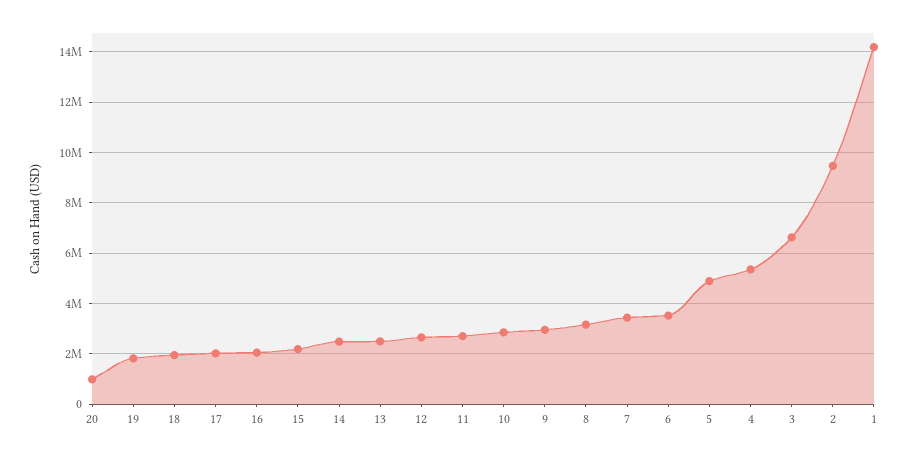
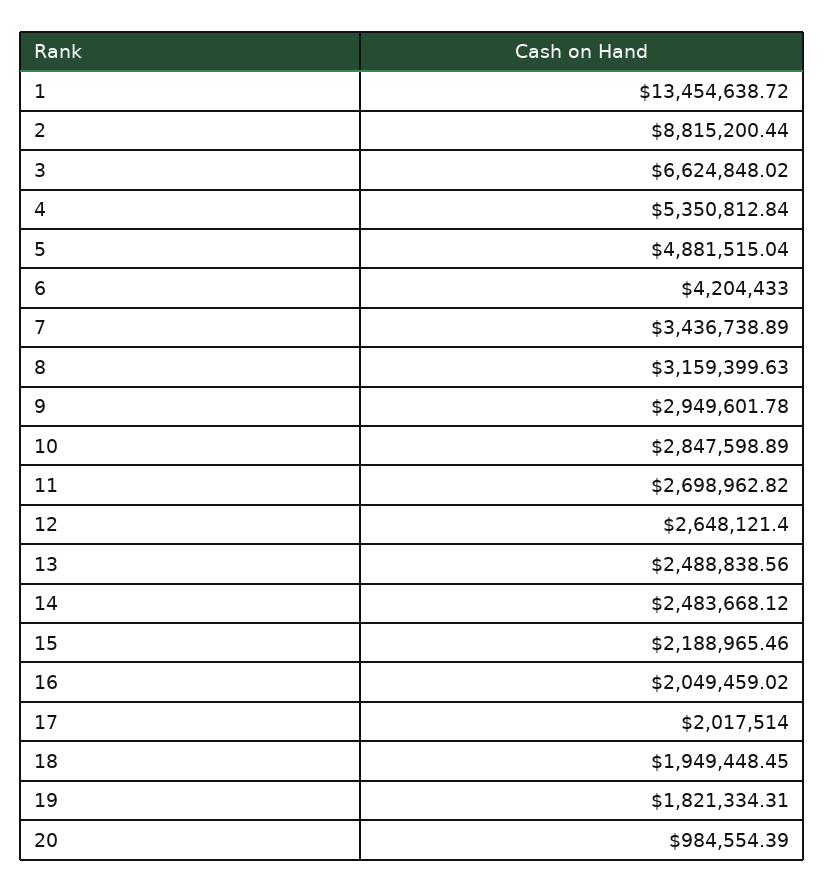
  {
    "20": 984554.39,
    "19": 1821334.31,
    "18": 1949448.45,
    "17": 2017514,
    "16": 2049459.02,
    "15": 2188965.46,
    "14": 2483668.12,
    "13": 2488838.56,
    "12": 2648121.4,
    "11": 2698962.82,
    "10": 2847598.89,
    "9": 2949601.78,
    "8": 3159399.63,
    "7": 3436738.89,
-   "6": 3500000,
+   "6": 4204433,
    "5": 4881515.04,
    "4": 5350812.84,
    "3": 6624848.02,
-   "2": 9500000,
+   "2": 8815200.44,
-   "1": 14250000
+   "1": 13454638.72
  }

